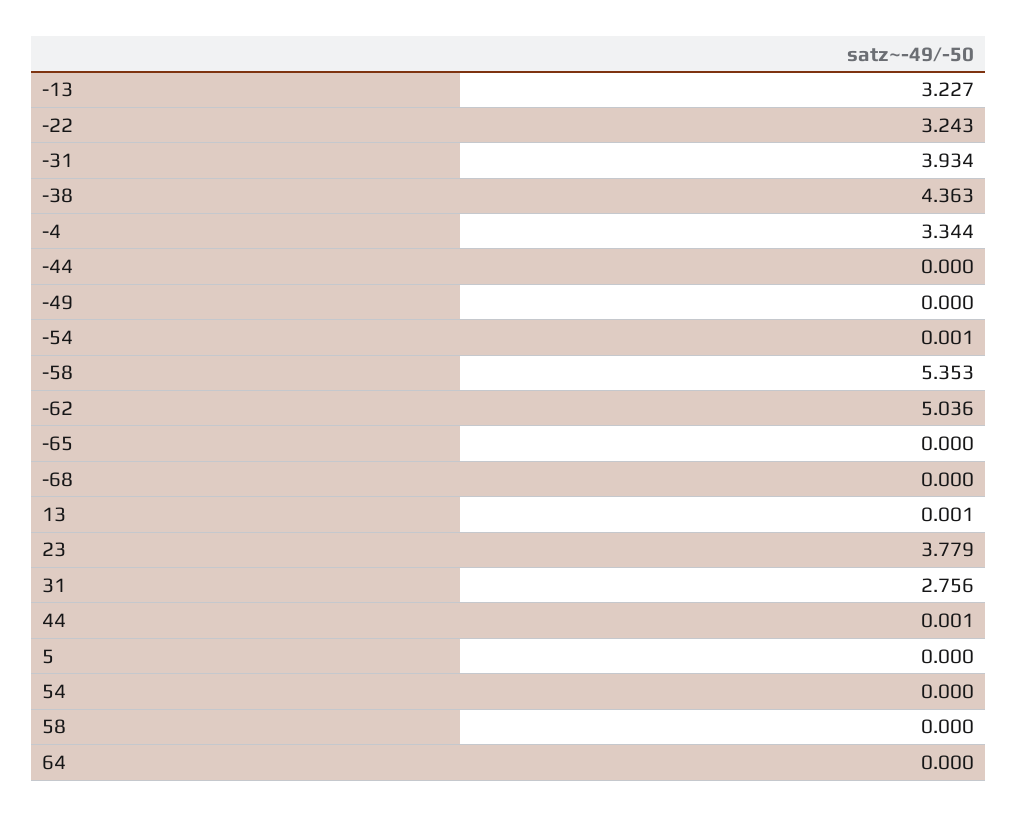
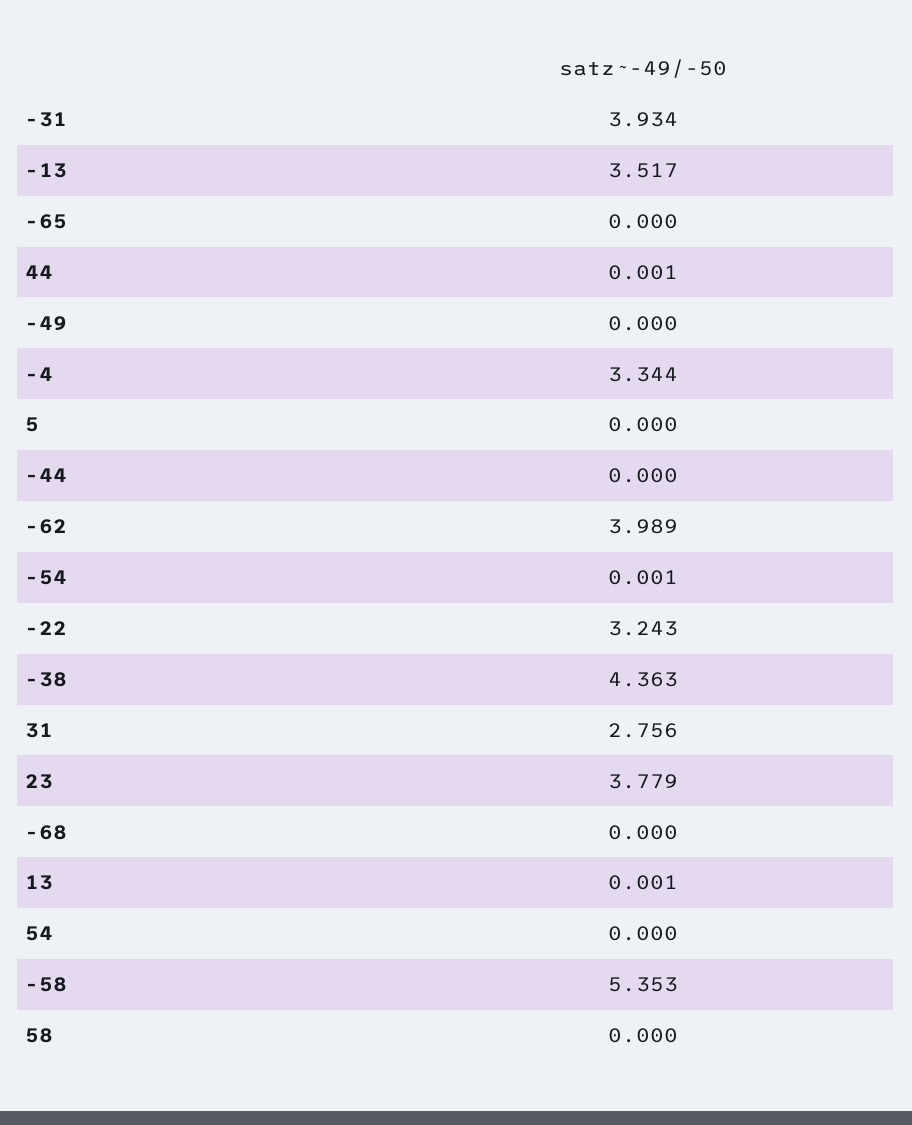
  {
-   "-13": 3.227,
+   "-13": 3.517,
    "-22": 3.243,
    "-31": 3.934,
    "-38": 4.363,
    "-4": 3.344,
    "-44": 0,
    "-49": 0,
    "-54": 0.001,
    "-58": 5.353,
-   "-62": 5.036,
+   "-62": 3.989,
    "-65": 0,
    "-68": 0,
    "13": 0.001,
    "23": 3.779,
    "31": 2.756,
    "44": 0.001,
    "5": 0,
    "54": 0,
-   "58": 0,
+   "58": 0
-   "64": 0
  }

